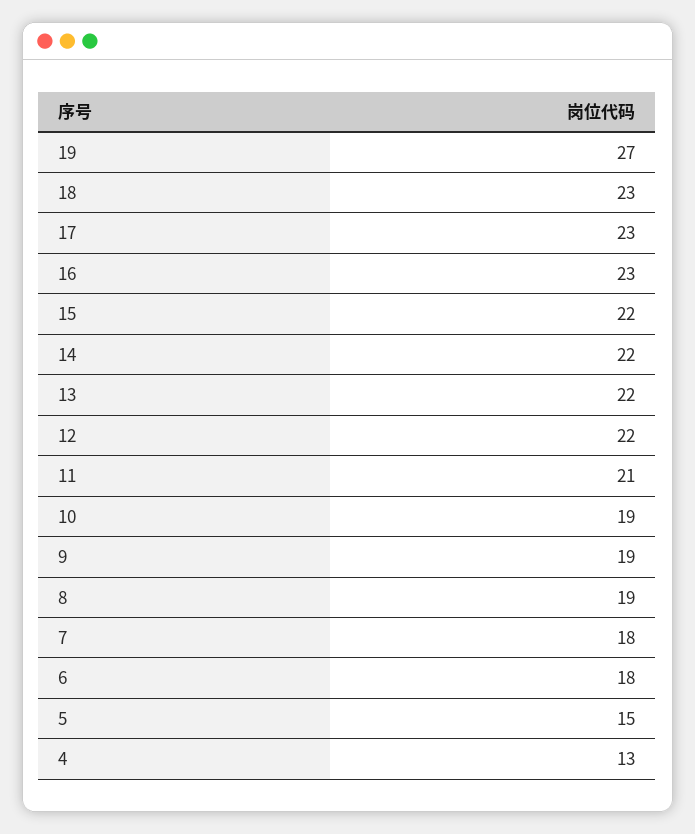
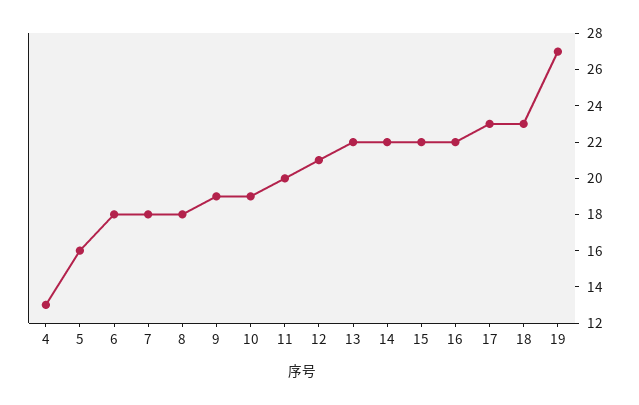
  {
    "19": 27,
    "18": 23,
    "17": 23,
-   "16": 23,
+   "16": 22,
    "15": 22,
    "14": 22,
    "13": 22,
-   "12": 22,
+   "12": 21,
-   "11": 21,
+   "11": 20,
    "10": 19,
    "9": 19,
-   "8": 19,
+   "8": 18,
    "7": 18,
    "6": 18,
-   "5": 15,
+   "5": 16,
    "4": 13
  }

